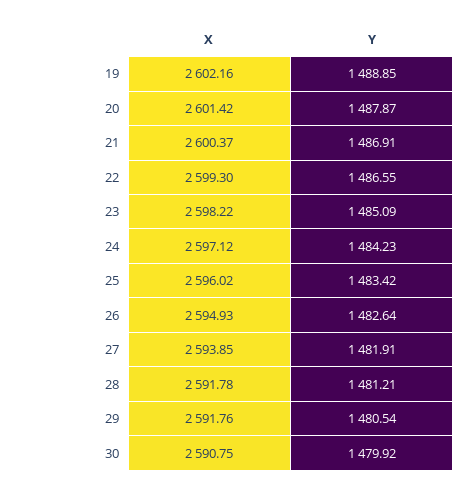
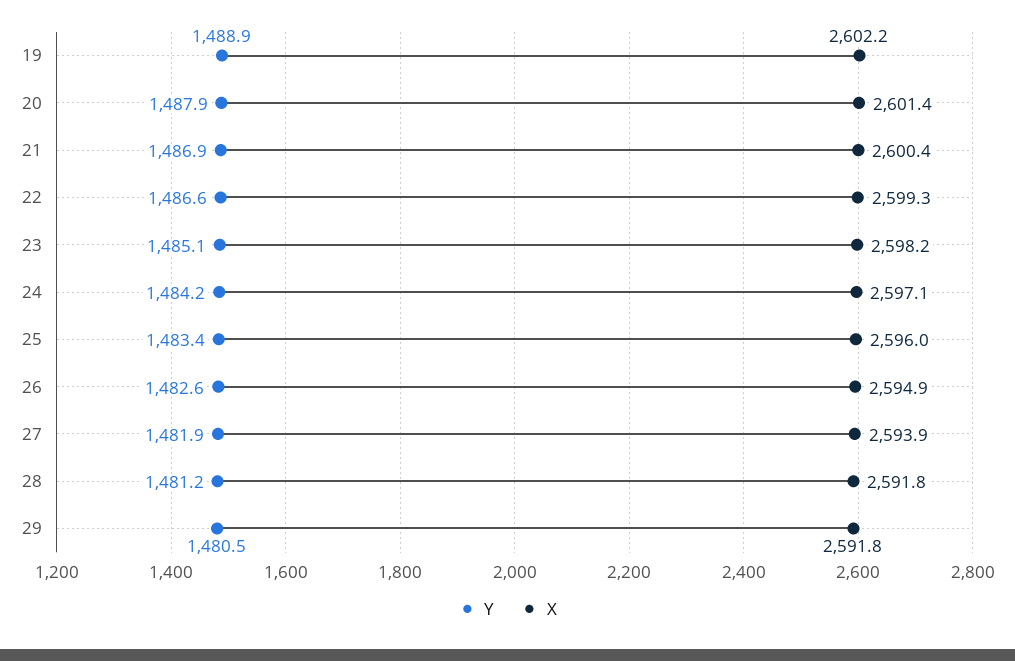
  {
    "X": {
      "19": 2602.16,
      "20": 2601.42,
      "21": 2600.37,
      "22": 2599.3,
      "23": 2598.22,
      "24": 2597.12,
      "25": 2596.02,
      "26": 2594.93,
      "27": 2593.85,
      "28": 2591.78,
-     "29": 2591.76,
+     "29": 2591.76
-     "30": 2590.75
    },
    "Y": {
      "19": 1488.85,
      "20": 1487.87,
      "21": 1486.91,
      "22": 1486.55,
      "23": 1485.09,
      "24": 1484.23,
      "25": 1483.42,
      "26": 1482.64,
      "27": 1481.91,
      "28": 1481.21,
-     "29": 1480.54,
+     "29": 1480.54
-     "30": 1479.92
    }
  }

